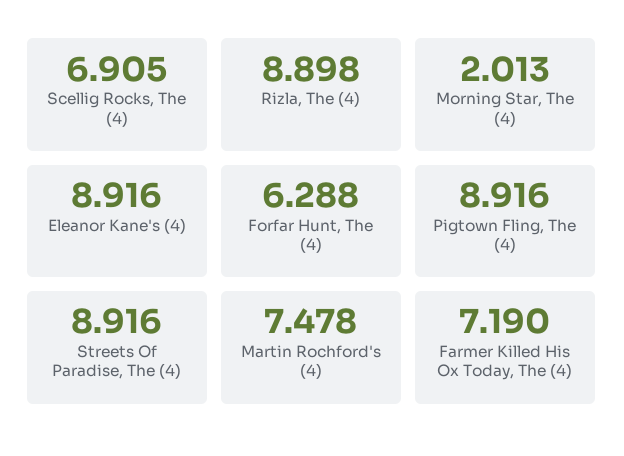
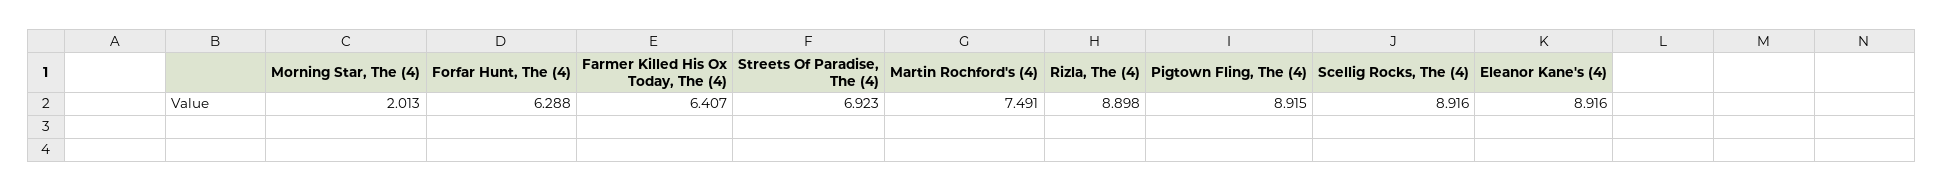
  {
-   "Scellig Rocks, The (4)": 6.905,
+   "Scellig Rocks, The (4)": 8.916,
    "Rizla, The (4)": 8.898,
    "Morning Star, The (4)": 2.013,
    "Eleanor Kane's (4)": 8.916,
    "Forfar Hunt, The (4)": 6.288,
-   "Pigtown Fling, The (4)": 8.916,
+   "Pigtown Fling, The (4)": 8.915,
-   "Streets Of Paradise, The (4)": 8.916,
+   "Streets Of Paradise, The (4)": 6.923,
-   "Martin Rochford's (4)": 7.478,
+   "Martin Rochford's (4)": 7.491,
-   "Farmer Killed His Ox Today, The (4)": 7.19
+   "Farmer Killed His Ox Today, The (4)": 6.407
  }

